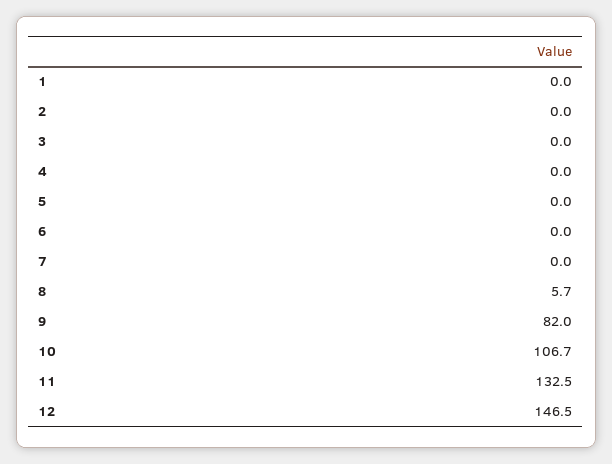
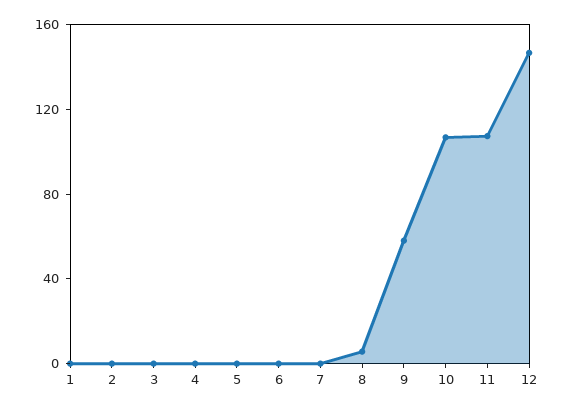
  {
    "1": 0,
    "2": 0,
    "3": 0,
    "4": 0,
    "5": 0,
    "6": 0,
    "7": 0,
    "8": 5.7,
-   "9": 82,
+   "9": 60,
    "10": 106.7,
-   "11": 132.5,
+   "11": 110,
    "12": 146.5
  }

